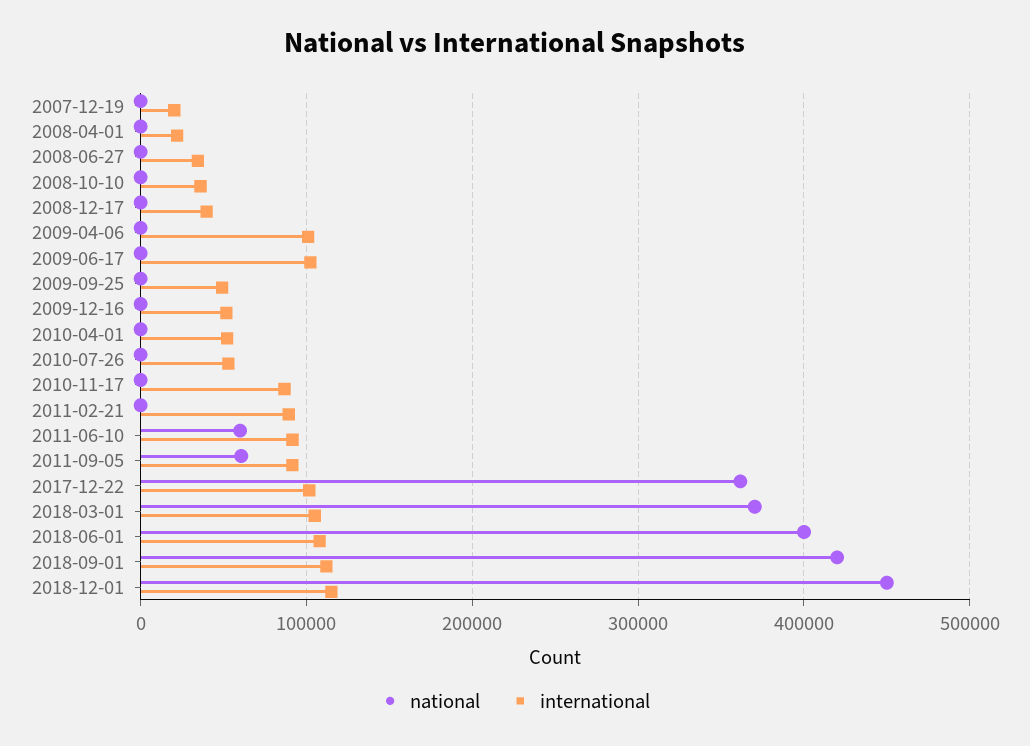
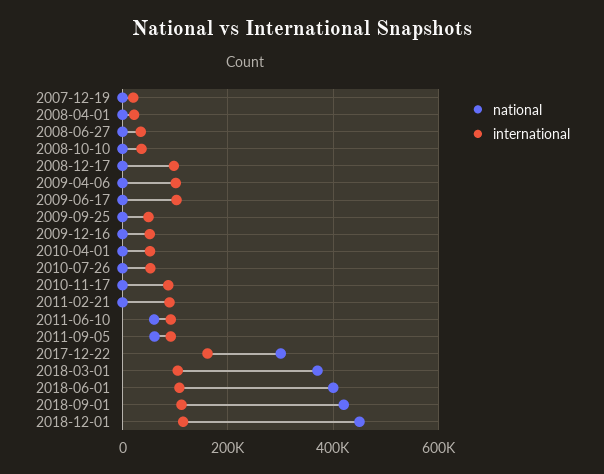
  {
    "national": {
      "2007-12-19": 0,
      "2008-04-01": 0,
      "2008-06-27": 0,
      "2008-10-10": 0,
      "2008-12-17": 0,
      "2009-04-06": 0,
      "2009-06-17": 0,
      "2009-09-25": 0,
      "2009-12-16": 0,
      "2010-04-01": 0,
      "2010-07-26": 0,
      "2010-11-17": 0,
      "2011-02-21": 0,
      "2011-06-10": 60000,
      "2011-09-05": 60000,
-     "2017-12-22": 360000,
+     "2017-12-22": 300000,
      "2018-03-01": 370000,
      "2018-06-01": 400000,
      "2018-09-01": 420000,
      "2018-12-01": 450000
    },
    "international": {
      "2007-12-19": 20000,
      "2008-04-01": 20000,
      "2008-06-27": 30000,
      "2008-10-10": 40000,
-     "2008-12-17": 40000,
+     "2008-12-17": 100000,
      "2009-04-06": 100000,
      "2009-06-17": 100000,
      "2009-09-25": 50000,
      "2009-12-16": 50000,
      "2010-04-01": 50000,
      "2010-07-26": 50000,
      "2010-11-17": 90000,
      "2011-02-21": 90000,
      "2011-06-10": 90000,
      "2011-09-05": 90000,
-     "2017-12-22": 100000,
+     "2017-12-22": 160000,
      "2018-03-01": 110000,
      "2018-06-01": 110000,
      "2018-09-01": 110000,
      "2018-12-01": 120000
    }
  }

